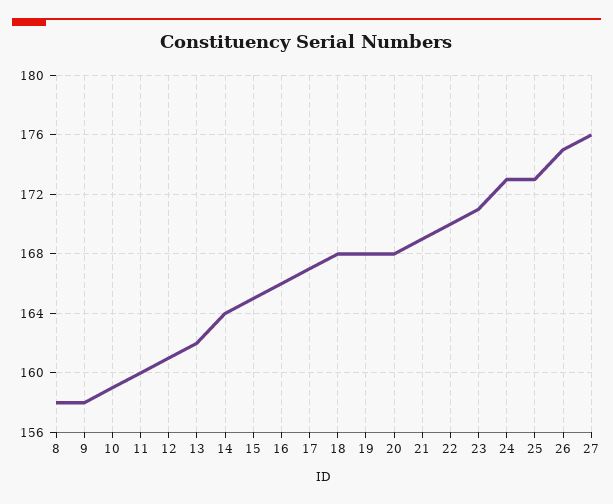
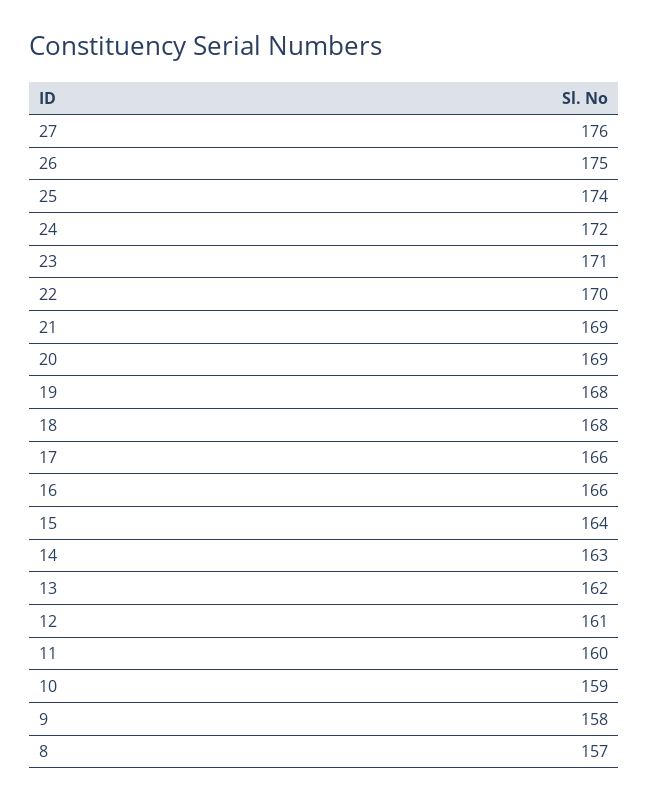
  {
-   "8": 158,
+   "8": 157,
    "9": 158,
    "10": 159,
    "11": 160,
    "12": 161,
    "13": 162,
-   "14": 164,
+   "14": 163,
-   "15": 165,
+   "15": 164,
    "16": 166,
-   "17": 167,
+   "17": 166,
    "18": 168,
    "19": 168,
-   "20": 168,
+   "20": 169,
    "21": 169,
    "22": 170,
    "23": 171,
-   "24": 173,
+   "24": 172,
-   "25": 173,
+   "25": 174,
    "26": 175,
    "27": 176
  }

